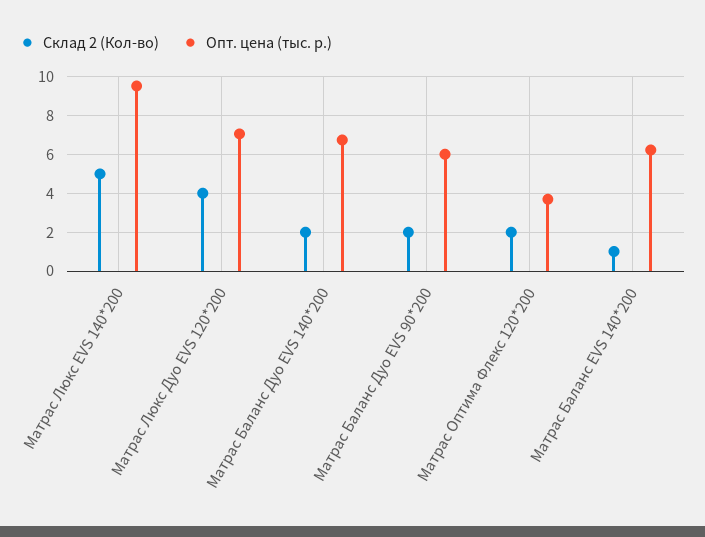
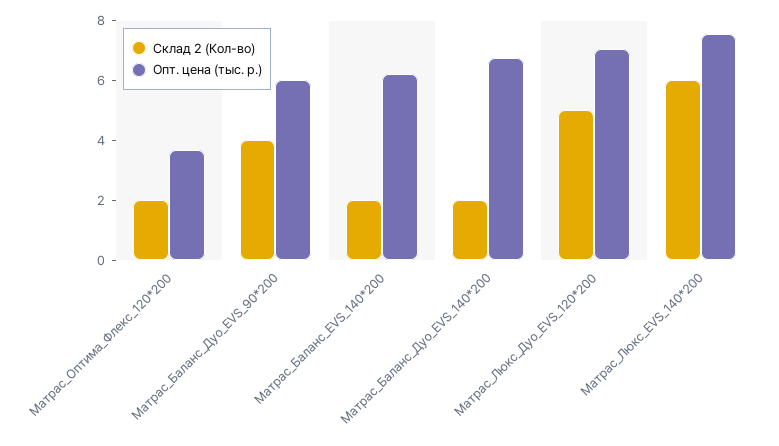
  {
    "Склад 2 (Кол-во)": {
-     "Матрас Люкс EVS 140*200": 5,
+     "Матрас Люкс EVS 140*200": 6,
-     "Матрас Люкс Дуо EVS 120*200": 4,
+     "Матрас Люкс Дуо EVS 120*200": 5,
      "Матрас Баланс Дуо EVS 140*200": 2,
-     "Матрас Баланс Дуо EVS 90*200": 2,
+     "Матрас Баланс Дуо EVS 90*200": 4,
      "Матрас Оптима Флекс 120*200": 2,
-     "Матрас Баланс EVS 140*200": 1
+     "Матрас Баланс EVS 140*200": 2
    },
    "Опт. цена (тыс. р.)": {
-     "Матрас Люкс EVS 140*200": 9.5,
+     "Матрас Люкс EVS 140*200": 7.5,
      "Матрас Люкс Дуо EVS 120*200": 7,
      "Матрас Баланс Дуо EVS 140*200": 6.5,
      "Матрас Баланс Дуо EVS 90*200": 6,
      "Матрас Оптима Флекс 120*200": 3.5,
      "Матрас Баланс EVS 140*200": 6
    }
  }

